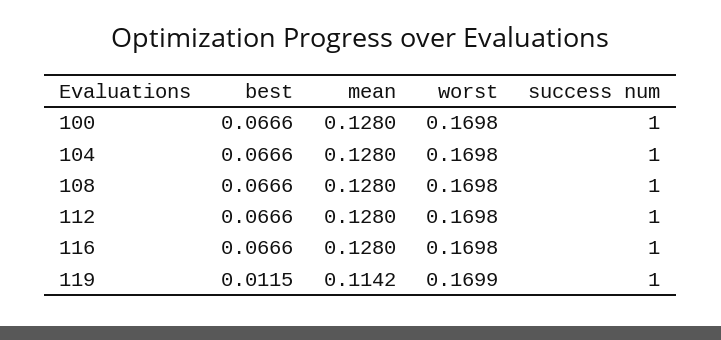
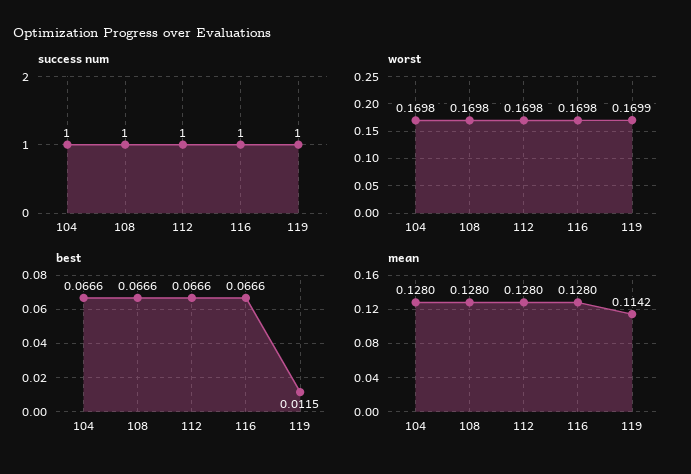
  {
    "best": {
-     "100": 0.0666,
      "104": 0.0666,
      "108": 0.0666,
      "112": 0.0666,
      "116": 0.0666,
      "119": 0.0115
    },
    "mean": {
-     "100": 0.128,
      "104": 0.128,
      "108": 0.128,
      "112": 0.128,
      "116": 0.128,
      "119": 0.1142
    },
    "worst": {
-     "100": 0.1698,
      "104": 0.1698,
      "108": 0.1698,
      "112": 0.1698,
      "116": 0.1698,
      "119": 0.1699
    },
    "success num": {
-     "100": 1,
      "104": 1,
      "108": 1,
      "112": 1,
      "116": 1,
      "119": 1
    }
  }

